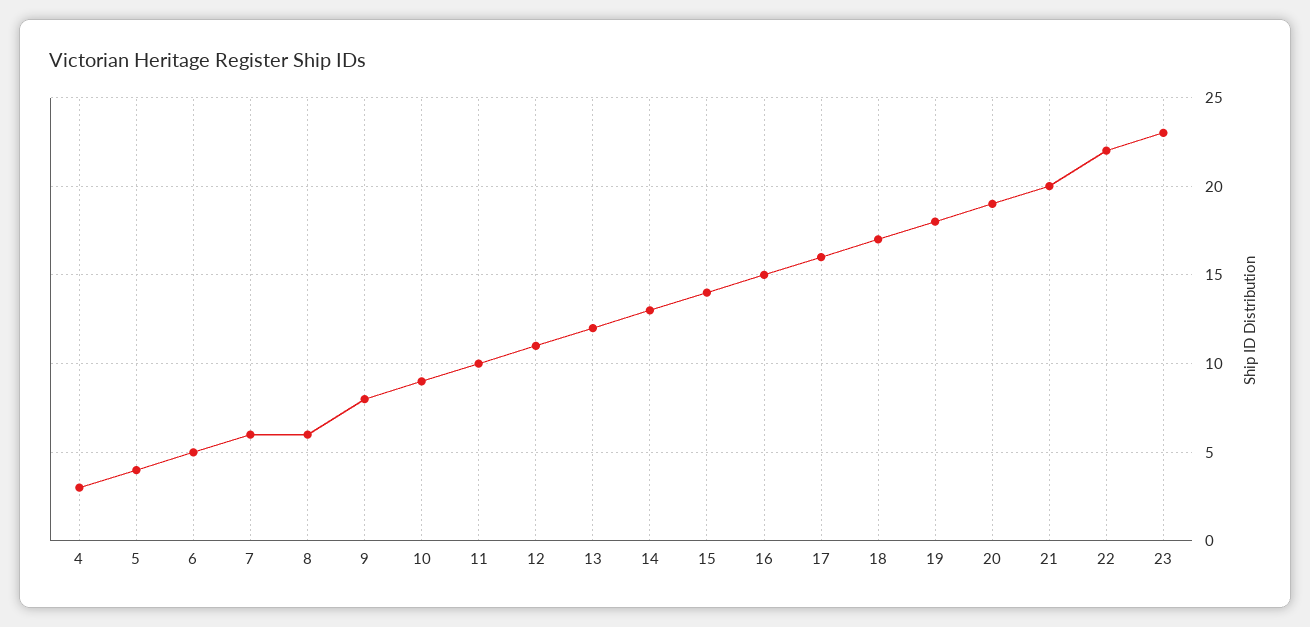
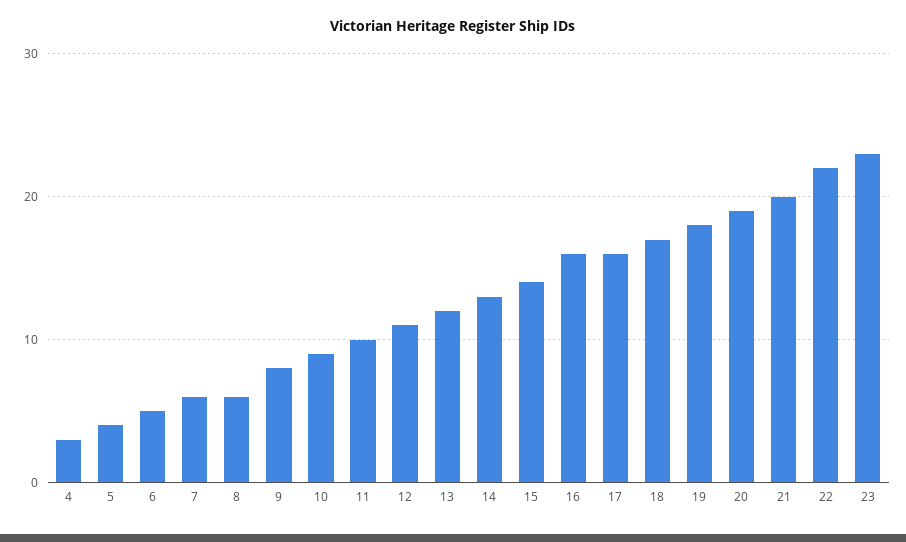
  {
    "4": 3,
    "5": 4,
    "6": 5,
    "7": 6,
    "8": 6,
    "9": 8,
    "10": 9,
    "11": 10,
    "12": 11,
    "13": 12,
    "14": 13,
    "15": 14,
-   "16": 15,
+   "16": 16,
    "17": 16,
    "18": 17,
    "19": 18,
    "20": 19,
    "21": 20,
    "22": 22,
    "23": 23
  }

